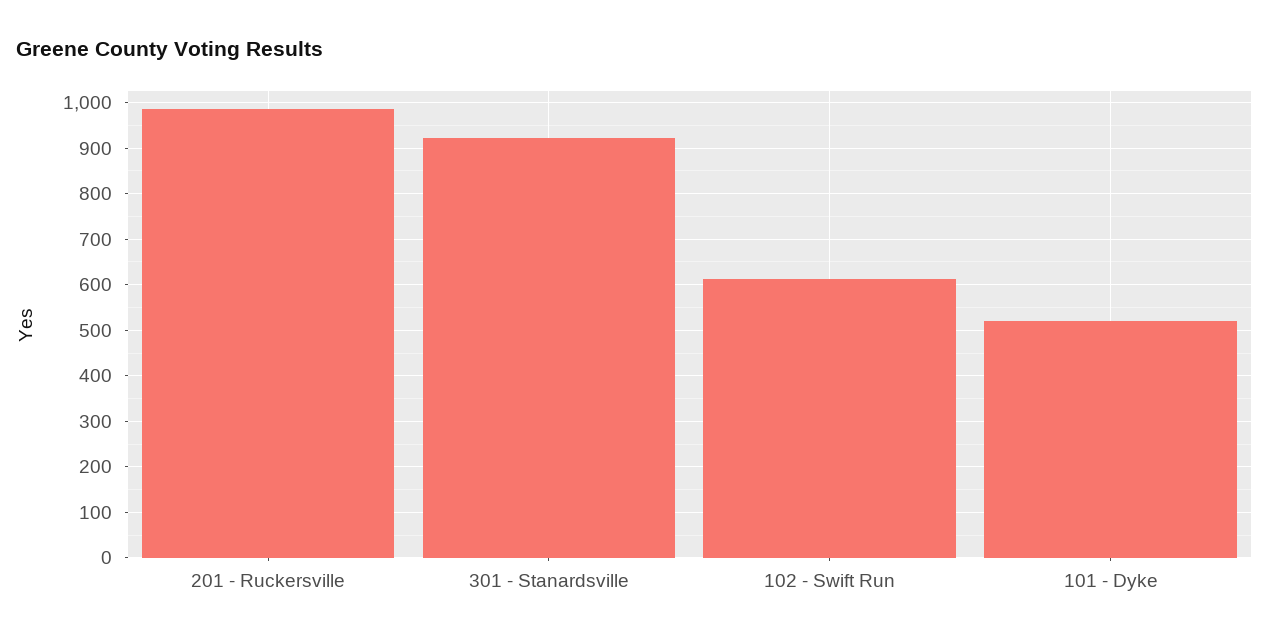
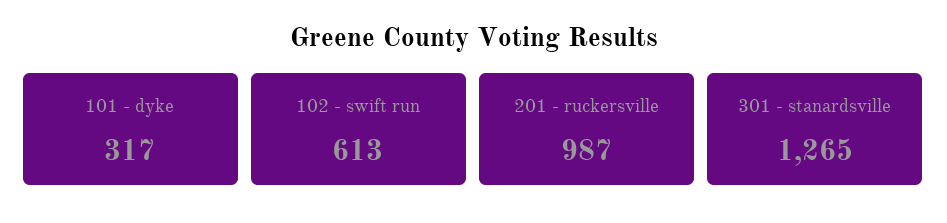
  {
    "201 - Ruckersville": 987,
-   "301 - Stanardsville": 920,
+   "301 - Stanardsville": 1265,
    "102 - Swift Run": 613,
-   "101 - Dyke": 520
+   "101 - Dyke": 317
  }

